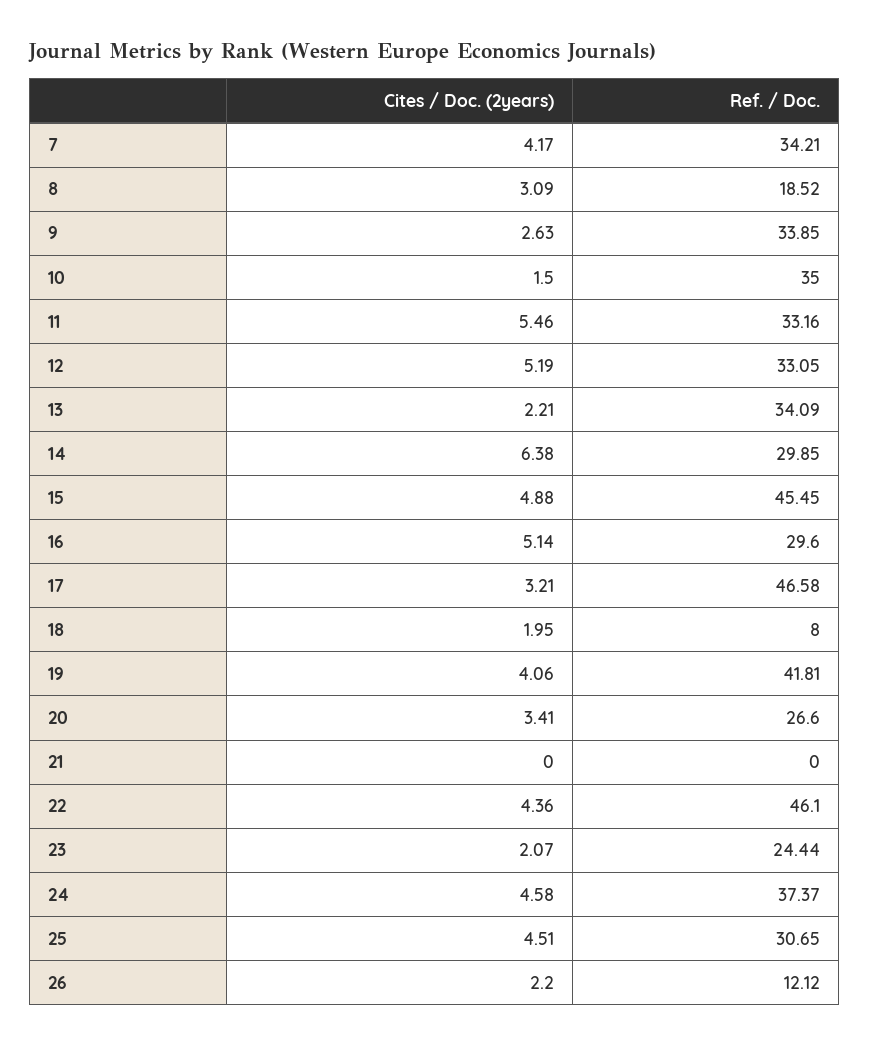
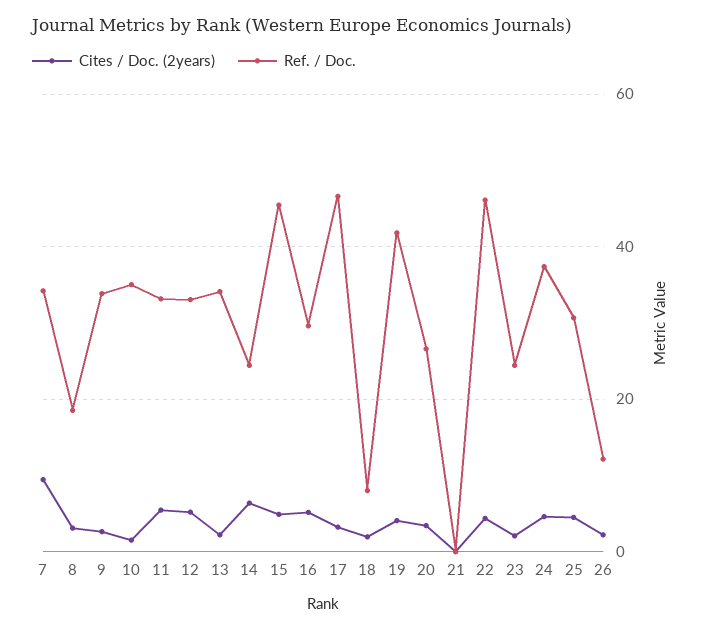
  {
    "Cites / Doc. (2years)": {
-     "7": 4.17,
+     "7": 10,
      "8": 3.09,
      "9": 2.63,
      "10": 1.5,
      "11": 5.46,
      "12": 5.19,
      "13": 2.21,
      "14": 6.38,
      "15": 4.88,
      "16": 5.14,
      "17": 3.21,
      "18": 1.95,
      "19": 4.06,
      "20": 3.41,
      "21": 0,
      "22": 4.36,
      "23": 2.07,
      "24": 4.58,
      "25": 4.51,
      "26": 2.2
    },
    "Ref. / Doc.": {
      "7": 34.21,
      "8": 18.52,
      "9": 33.85,
      "10": 35,
      "11": 33.16,
      "12": 33.05,
      "13": 34.09,
-     "14": 29.85,
+     "14": 24,
      "15": 45.45,
      "16": 29.6,
      "17": 46.58,
      "18": 8,
      "19": 41.81,
      "20": 26.6,
      "21": 0,
      "22": 46.1,
      "23": 24.44,
      "24": 37.37,
      "25": 30.65,
      "26": 12.12
    }
  }

